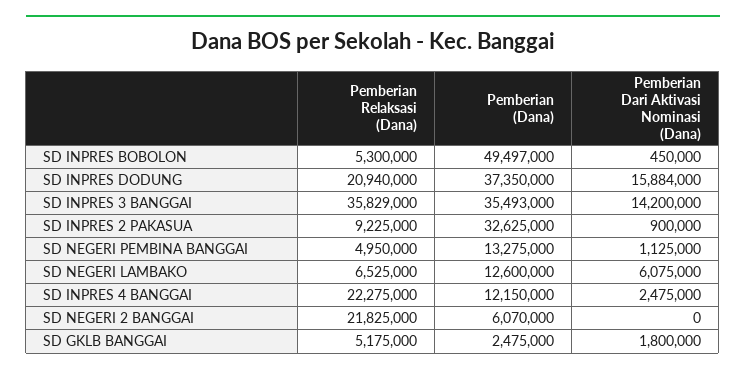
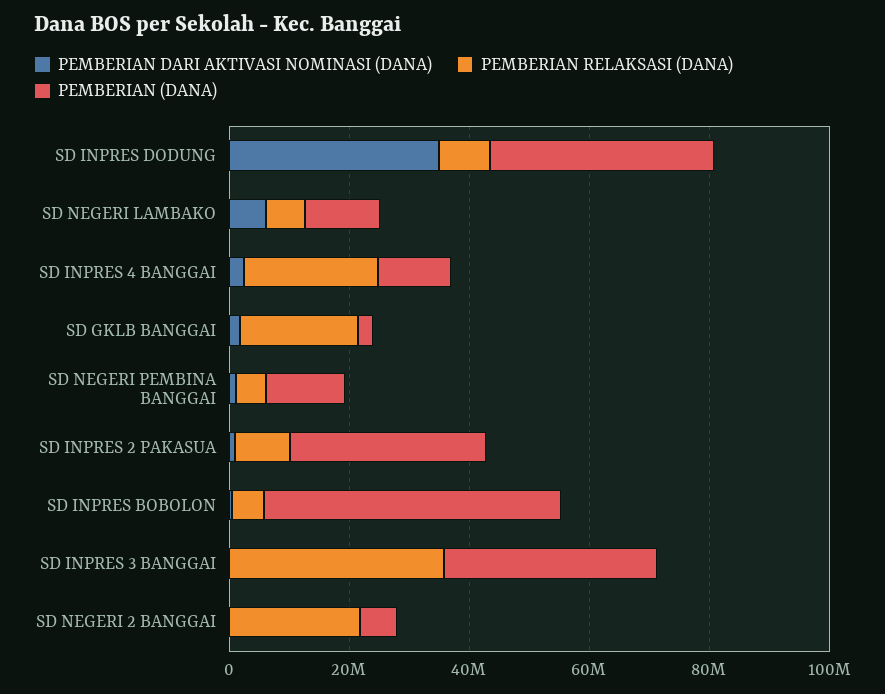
  {
    "Pemberian Relaksasi (Dana)": {
      "SD INPRES BOBOLON": 5300000,
-     "SD INPRES DODUNG": 20940000,
+     "SD INPRES DODUNG": 10000000,
      "SD INPRES 3 BANGGAI": 35829000,
      "SD INPRES 2 PAKASUA": 9225000,
      "SD NEGERI PEMBINA BANGGAI": 4950000,
      "SD NEGERI LAMBAKO": 6525000,
      "SD INPRES 4 BANGGAI": 22275000,
      "SD NEGERI 2 BANGGAI": 21825000,
-     "SD GKLB BANGGAI": 5175000
+     "SD GKLB BANGGAI": 20000000
    },
    "Pemberian (Dana)": {
      "SD INPRES BOBOLON": 49497000,
      "SD INPRES DODUNG": 37350000,
      "SD INPRES 3 BANGGAI": 35493000,
      "SD INPRES 2 PAKASUA": 32625000,
      "SD NEGERI PEMBINA BANGGAI": 13275000,
      "SD NEGERI LAMBAKO": 12600000,
      "SD INPRES 4 BANGGAI": 12150000,
      "SD NEGERI 2 BANGGAI": 6070000,
      "SD GKLB BANGGAI": 2475000
    },
    "Pemberian Dari Aktivasi Nominasi (Dana)": {
      "SD INPRES BOBOLON": 450000,
-     "SD INPRES DODUNG": 15884000,
+     "SD INPRES DODUNG": 35000000,
-     "SD INPRES 3 BANGGAI": 14200000,
+     "SD INPRES 3 BANGGAI": 0,
      "SD INPRES 2 PAKASUA": 900000,
      "SD NEGERI PEMBINA BANGGAI": 1125000,
      "SD NEGERI LAMBAKO": 6075000,
      "SD INPRES 4 BANGGAI": 2475000,
      "SD NEGERI 2 BANGGAI": 0,
      "SD GKLB BANGGAI": 1800000
    }
  }

